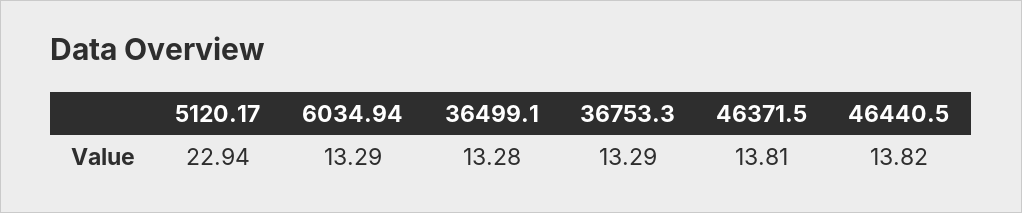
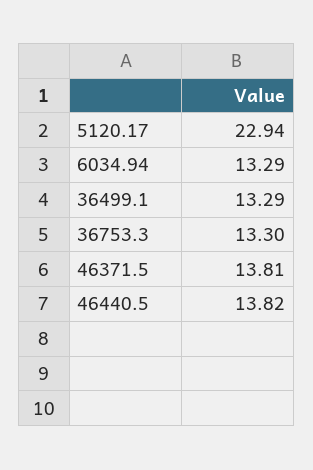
  {
    "5120.17": 22.94,
    "6034.94": 13.29,
-   "36499.1": 13.28,
+   "36499.1": 13.29,
-   "36753.3": 13.29,
+   "36753.3": 13.3,
    "46371.5": 13.81,
    "46440.5": 13.82
  }

